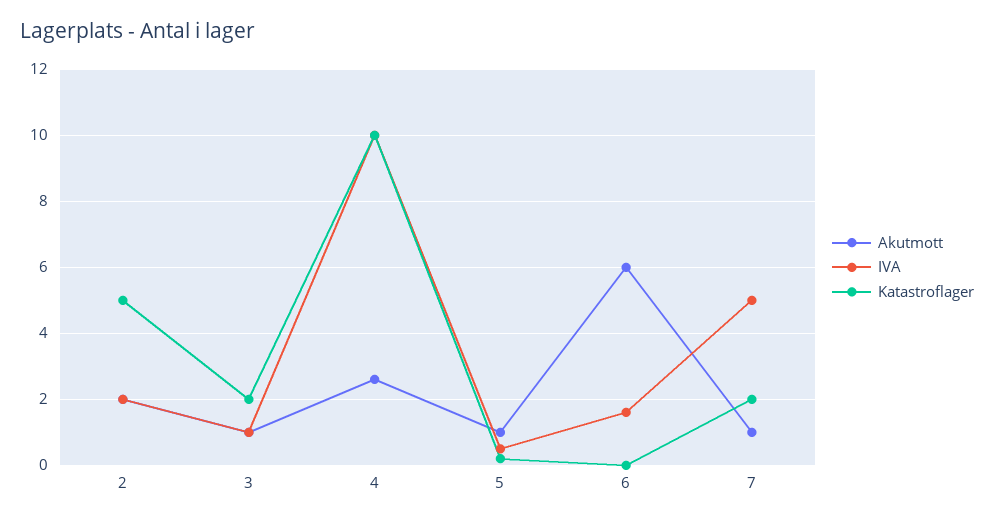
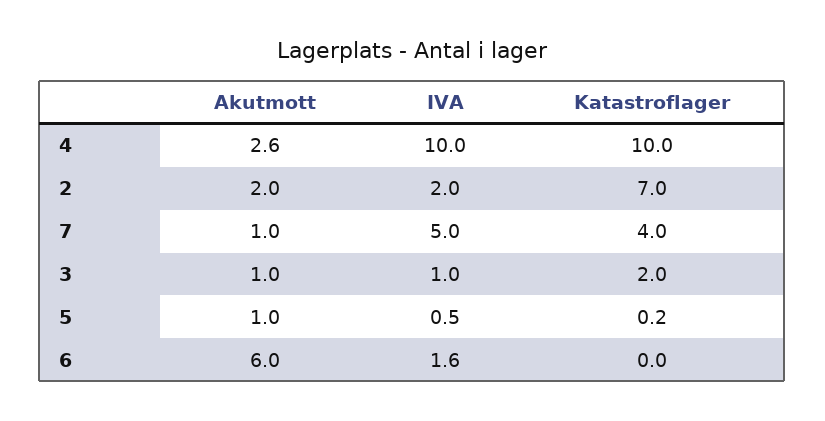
  {
    "Akutmott": {
      "2": 2,
      "3": 1,
      "4": 2.6,
      "5": 1,
      "6": 6,
      "7": 1
    },
    "IVA": {
      "2": 2,
      "3": 1,
      "4": 10,
      "5": 0.5,
      "6": 1.6,
      "7": 5
    },
    "Katastroflager": {
-     "2": 5,
+     "2": 7,
      "3": 2,
      "4": 10,
      "5": 0.2,
      "6": 0,
-     "7": 2
+     "7": 4
    }
  }

